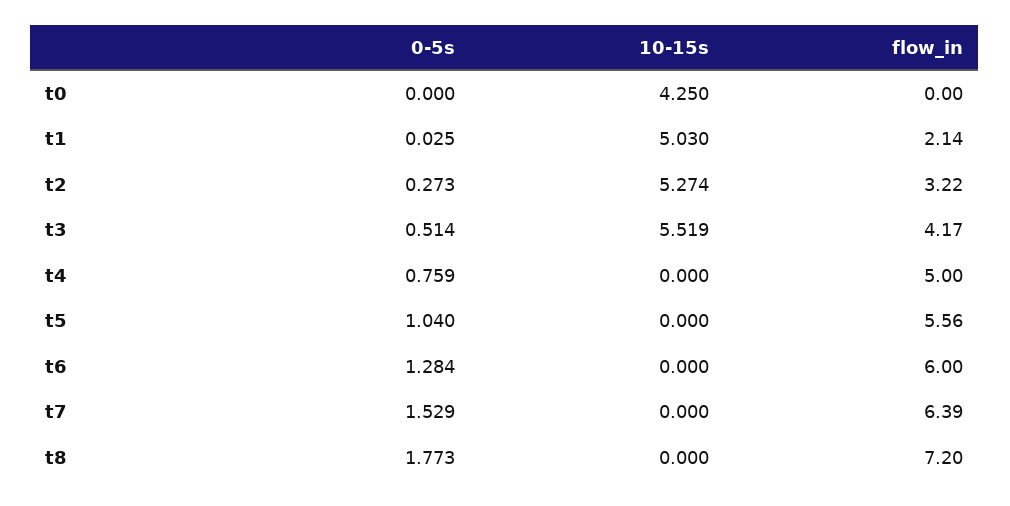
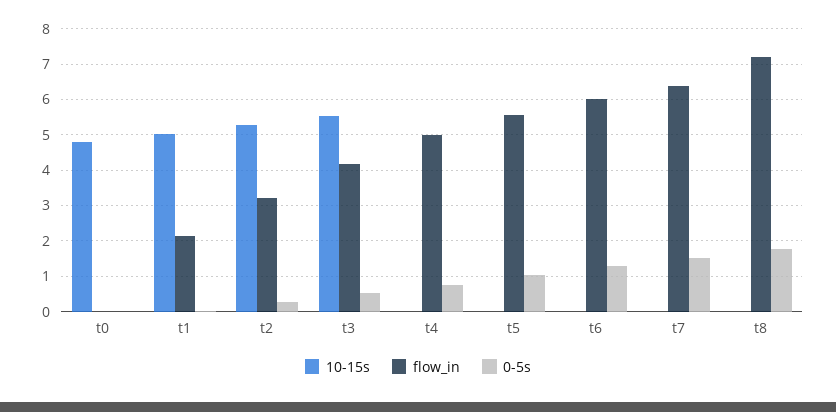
  {
    "0-5s": {
      "t0": 0,
      "t1": 0.025,
      "t2": 0.273,
      "t3": 0.514,
      "t4": 0.759,
      "t5": 1.04,
      "t6": 1.284,
      "t7": 1.529,
      "t8": 1.773
    },
    "10-15s": {
-     "t0": 4.25,
+     "t0": 4.8,
      "t1": 5.03,
      "t2": 5.274,
      "t3": 5.519,
      "t4": 0,
      "t5": 0,
      "t6": 0,
      "t7": 0,
      "t8": 0
    },
    "flow_in": {
      "t0": 0,
      "t1": 2.14,
      "t2": 3.22,
      "t3": 4.17,
      "t4": 5,
      "t5": 5.56,
      "t6": 6,
      "t7": 6.39,
      "t8": 7.2
    }
  }

